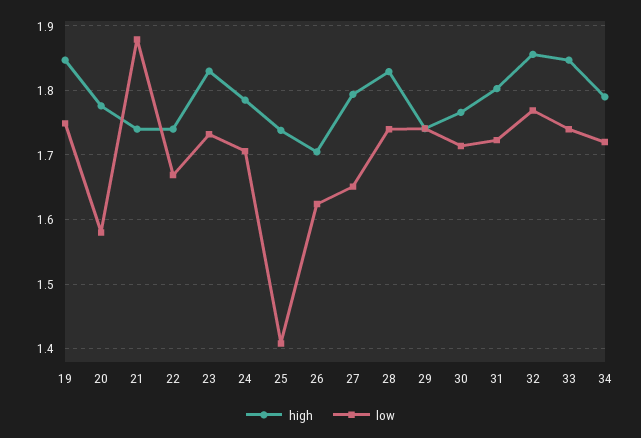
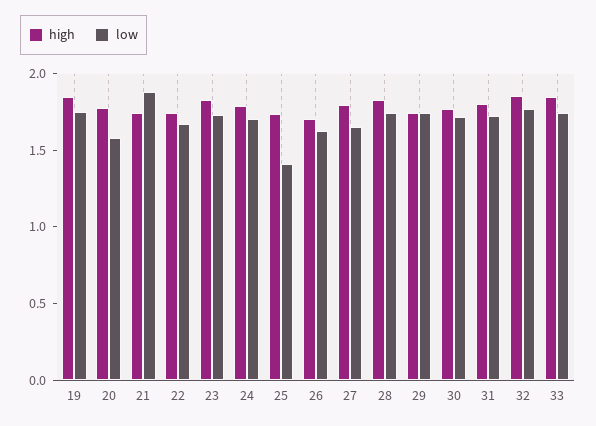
  {
    "high": {
      "19": 1.85,
      "20": 1.78,
      "21": 1.74,
      "22": 1.74,
      "23": 1.83,
      "24": 1.79,
      "25": 1.74,
      "26": 1.71,
      "27": 1.79,
      "28": 1.83,
      "29": 1.74,
      "30": 1.77,
      "31": 1.8,
      "32": 1.86,
-     "33": 1.85,
+     "33": 1.85
-     "34": 1.79
    },
    "low": {
      "19": 1.75,
      "20": 1.58,
      "21": 1.88,
      "22": 1.67,
      "23": 1.73,
      "24": 1.71,
      "25": 1.41,
      "26": 1.62,
      "27": 1.65,
      "28": 1.74,
      "29": 1.74,
      "30": 1.71,
      "31": 1.72,
      "32": 1.77,
-     "33": 1.74,
+     "33": 1.74
-     "34": 1.72
    }
  }

